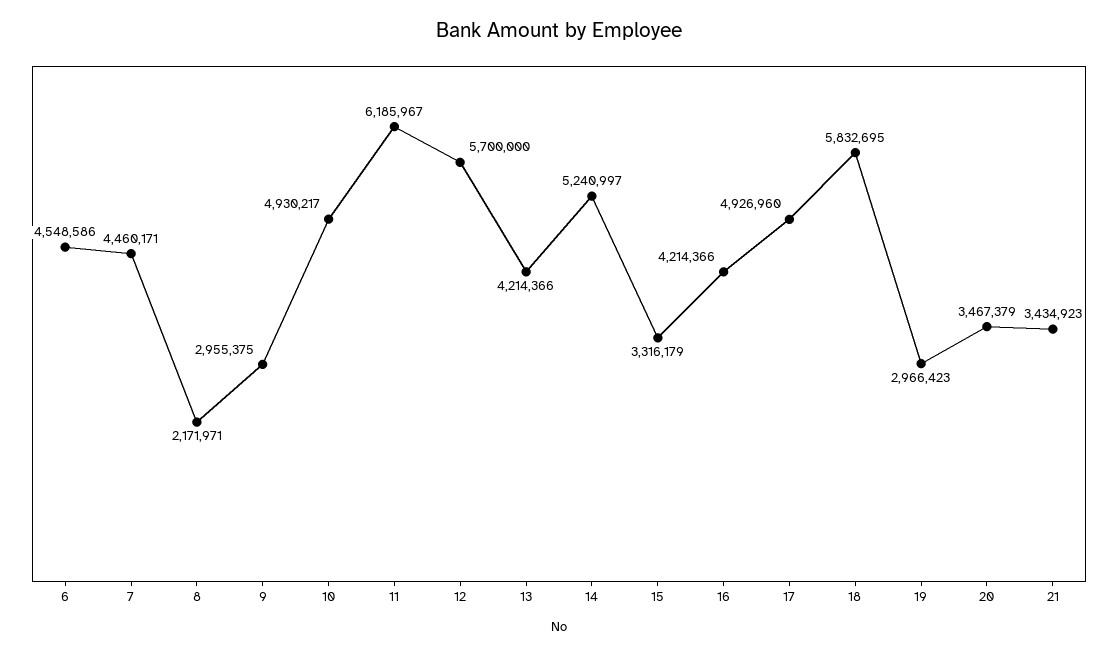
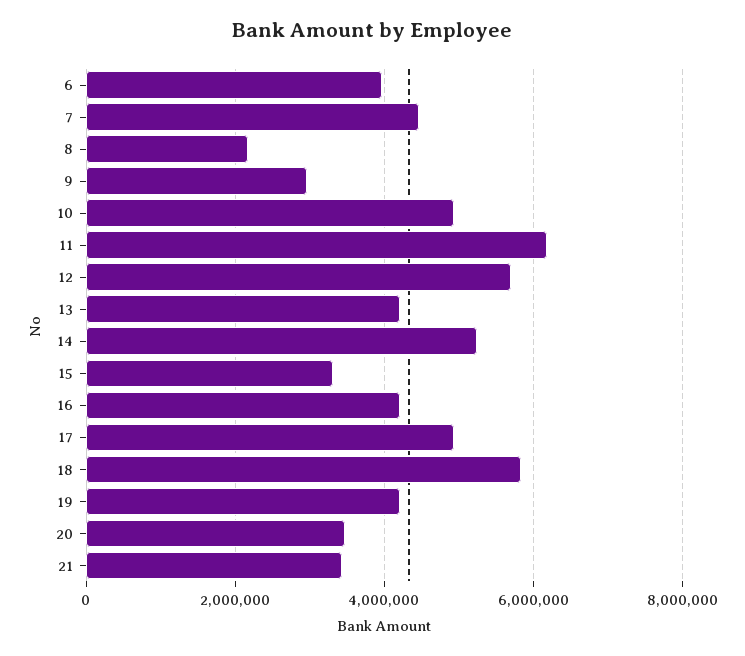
  {
-   "6": 4548586,
+   "6": 4000000,
    "7": 4460171,
    "8": 2171971,
    "9": 2955375,
    "10": 4930217,
    "11": 6185967,
    "12": 5700000,
    "13": 4214366,
    "14": 5240997,
    "15": 3316179,
    "16": 4214366,
    "17": 4926960,
    "18": 5832695,
-   "19": 2966423,
+   "19": 4200000,
    "20": 3467379,
    "21": 3434923
  }

